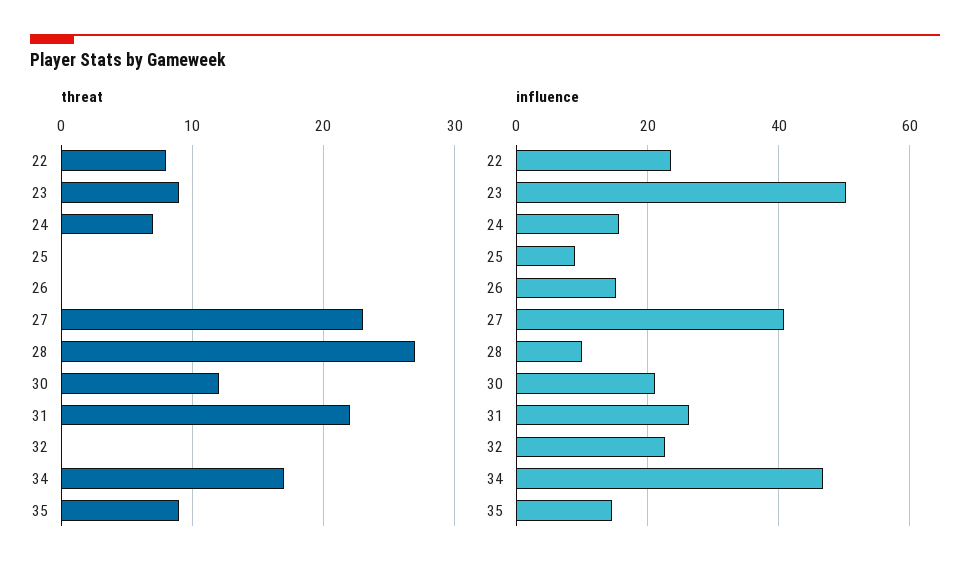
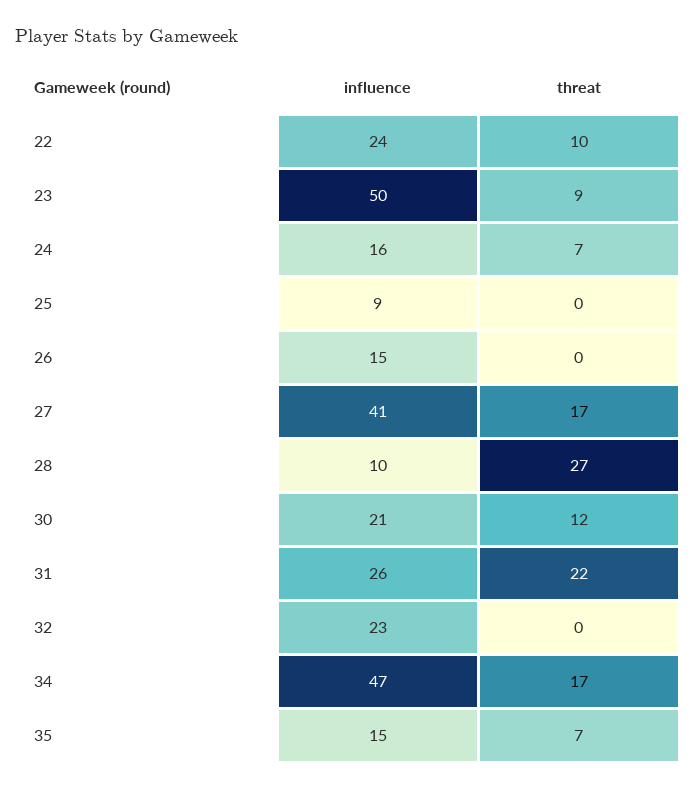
  {
    "threat": {
-     "22": 8,
+     "22": 10,
      "23": 9,
      "24": 7,
      "25": 0,
      "26": 0,
-     "27": 23,
+     "27": 17,
      "28": 27,
      "30": 12,
      "31": 22,
      "32": 0,
      "34": 17,
-     "35": 9
+     "35": 7
    },
    "influence": {
      "22": 24,
      "23": 50,
      "24": 16,
      "25": 9,
      "26": 15,
      "27": 41,
      "28": 10,
      "30": 21,
      "31": 26,
      "32": 23,
      "34": 47,
      "35": 15
    }
  }

